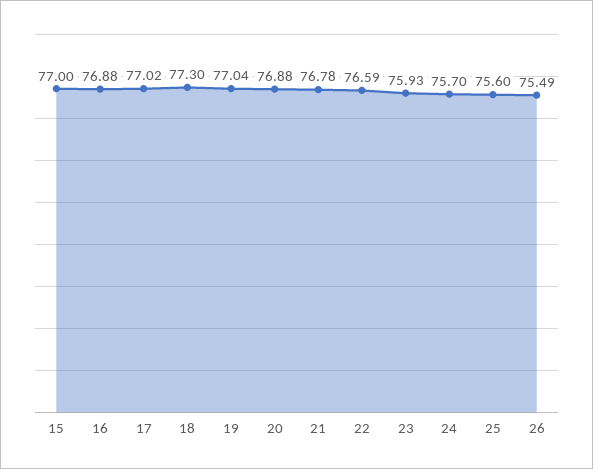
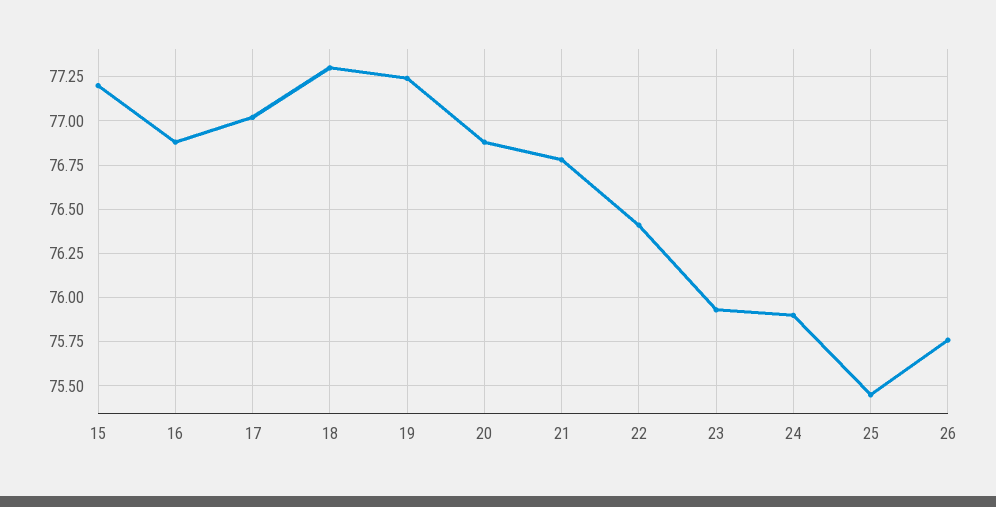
  {
-   "15": 77,
+   "15": 77.2,
    "16": 76.88,
    "17": 77.02,
    "18": 77.3,
-   "19": 77.04,
+   "19": 77.25,
    "20": 76.88,
    "21": 76.78,
-   "22": 76.59,
+   "22": 76.4,
    "23": 75.93,
-   "24": 75.7,
+   "24": 75.9,
-   "25": 75.6,
+   "25": 75.45,
-   "26": 75.49
+   "26": 75.75
  }

